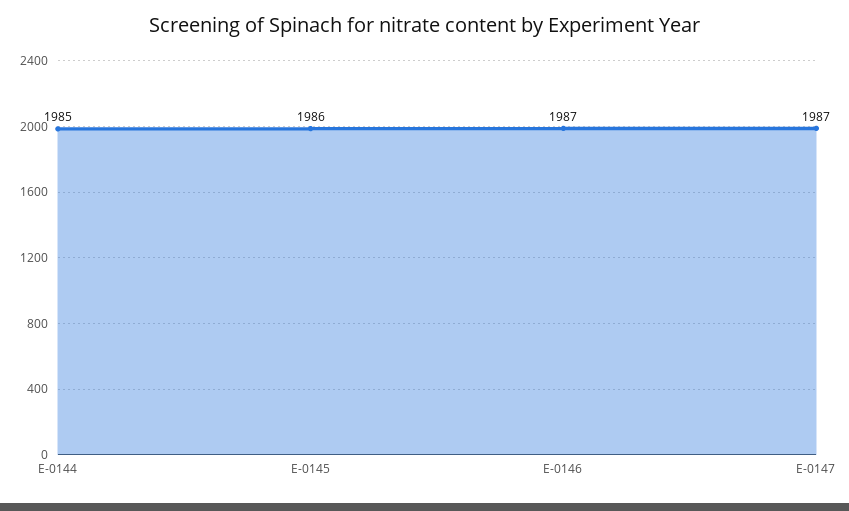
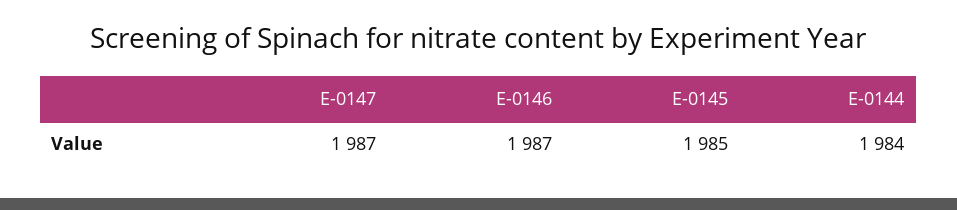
  {
-   "E-0144": 1985,
+   "E-0144": 1984,
-   "E-0145": 1986,
+   "E-0145": 1985,
    "E-0146": 1987,
    "E-0147": 1987
  }

